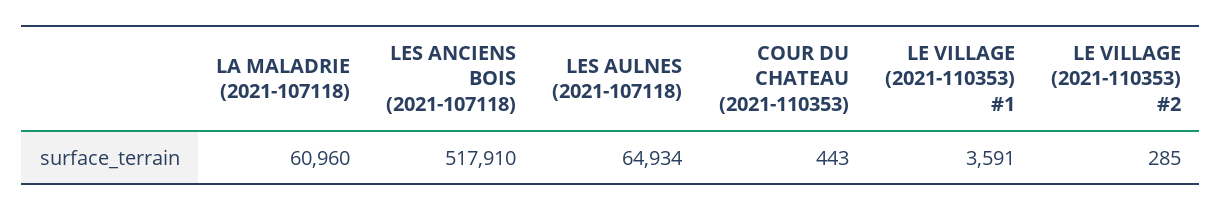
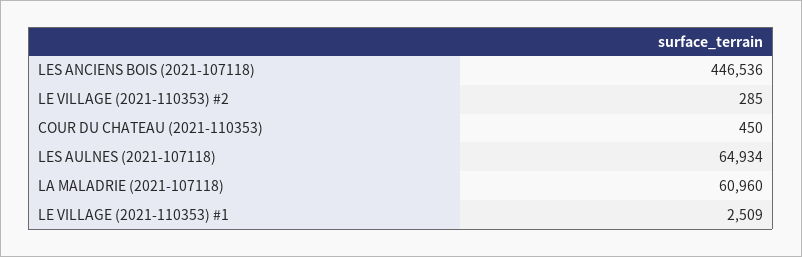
  {
    "LA MALADRIE (2021-107118)": 60960,
-   "LES ANCIENS BOIS (2021-107118)": 517910,
+   "LES ANCIENS BOIS (2021-107118)": 446536,
    "LES AULNES (2021-107118)": 64934,
-   "COUR DU CHATEAU (2021-110353)": 443,
+   "COUR DU CHATEAU (2021-110353)": 450,
-   "LE VILLAGE (2021-110353) #1": 3591,
+   "LE VILLAGE (2021-110353) #1": 2509,
    "LE VILLAGE (2021-110353) #2": 285
  }

